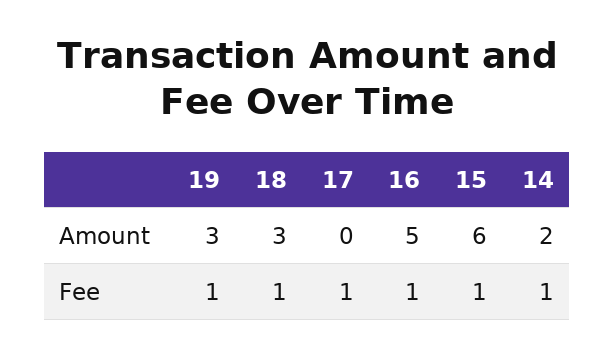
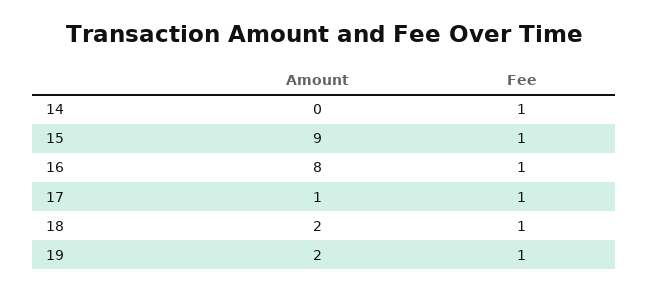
  {
    "19": {
-     "Amount": 3,
+     "Amount": 2,
      "Fee": 1
    },
    "18": {
-     "Amount": 3,
+     "Amount": 2,
      "Fee": 1
    },
    "17": {
-     "Amount": 0,
+     "Amount": 1,
      "Fee": 1
    },
    "16": {
-     "Amount": 5,
+     "Amount": 8,
      "Fee": 1
    },
    "15": {
-     "Amount": 6,
+     "Amount": 9,
      "Fee": 1
    },
    "14": {
-     "Amount": 2,
+     "Amount": 0,
      "Fee": 1
    }
  }

